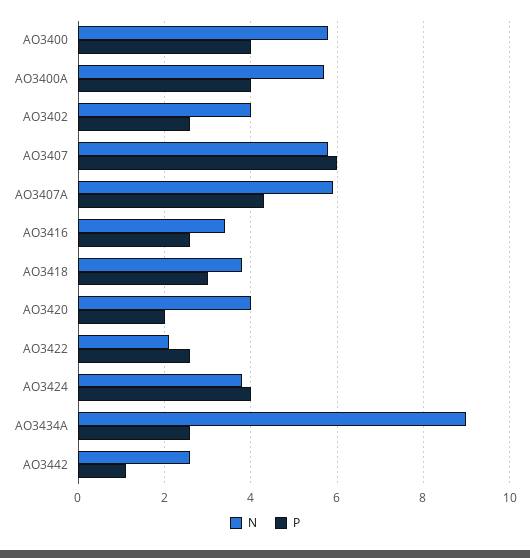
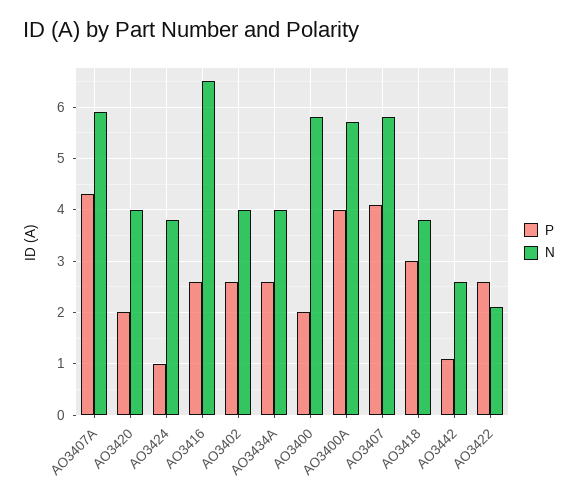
  {
    "N": {
      "AO3400": 6,
      "AO3400A": 5.5,
      "AO3402": 4,
      "AO3407": 6,
      "AO3407A": 6,
-     "AO3416": 3.5,
+     "AO3416": 6.5,
      "AO3418": 4,
      "AO3420": 4,
      "AO3422": 2,
      "AO3424": 4,
-     "AO3434A": 9,
+     "AO3434A": 4,
      "AO3442": 2.5
    },
    "P": {
-     "AO3400": 4,
+     "AO3400": 2,
      "AO3400A": 4,
      "AO3402": 2.5,
-     "AO3407": 6,
+     "AO3407": 4,
      "AO3407A": 4.5,
      "AO3416": 2.5,
      "AO3418": 3,
      "AO3420": 2,
      "AO3422": 2.5,
-     "AO3424": 4,
+     "AO3424": 1,
      "AO3434A": 2.5,
      "AO3442": 1
    }
  }

